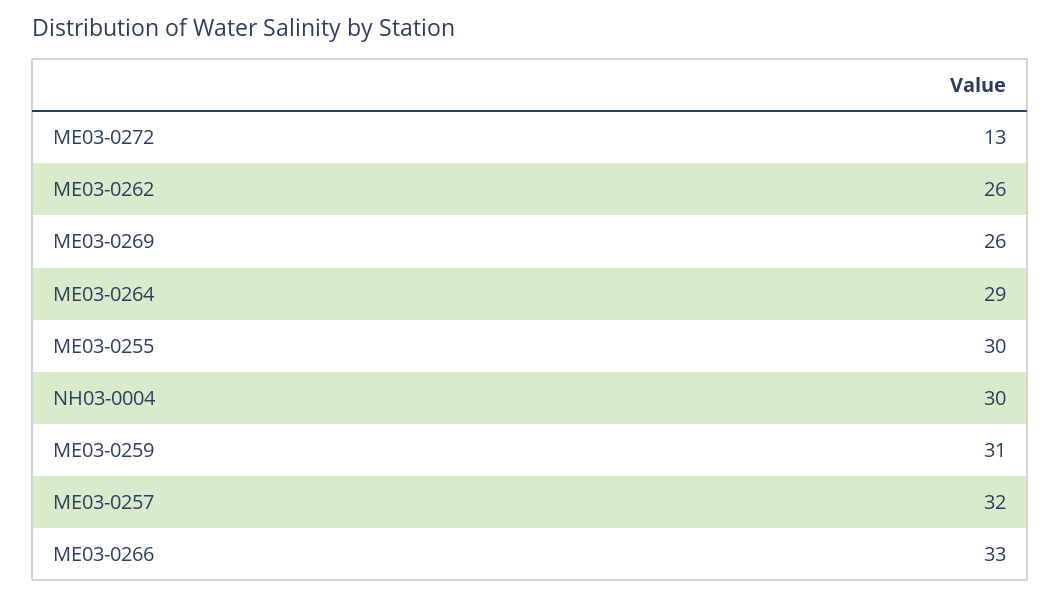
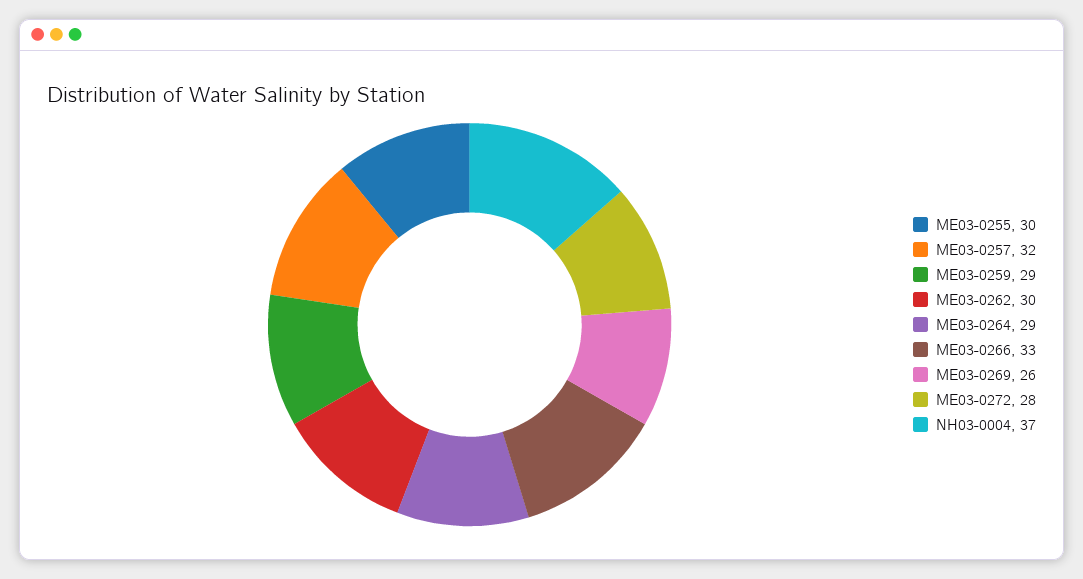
  {
-   "ME03-0272": 13,
+   "ME03-0272": 28,
-   "ME03-0262": 26,
+   "ME03-0262": 30,
    "ME03-0269": 26,
    "ME03-0264": 29,
    "ME03-0255": 30,
-   "NH03-0004": 30,
+   "NH03-0004": 37,
-   "ME03-0259": 31,
+   "ME03-0259": 29,
    "ME03-0257": 32,
    "ME03-0266": 33
  }

